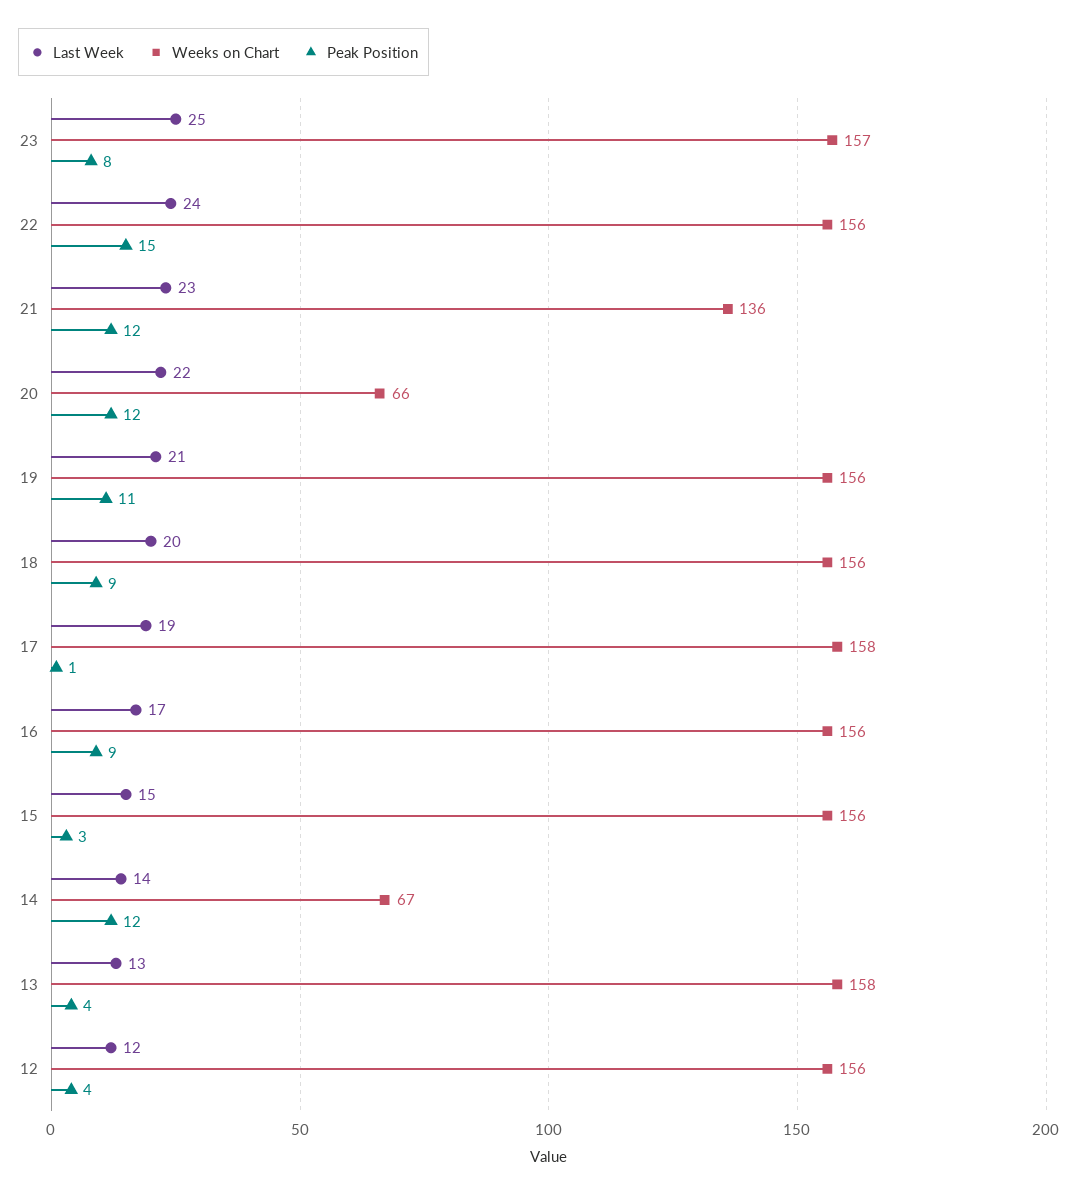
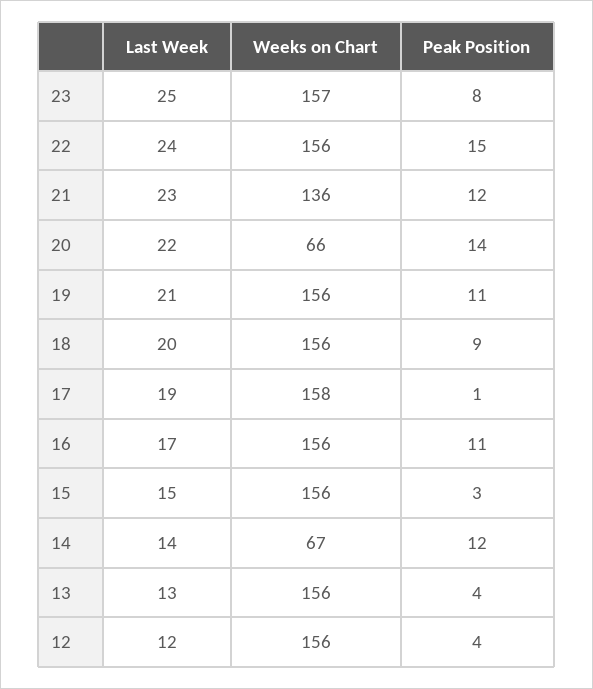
  {
    "Last Week": {
      "23": 25,
      "22": 24,
      "21": 23,
      "20": 22,
      "19": 21,
      "18": 20,
      "17": 19,
      "16": 17,
      "15": 15,
      "14": 14,
      "13": 13,
      "12": 12
    },
    "Weeks on Chart": {
      "23": 157,
      "22": 156,
      "21": 136,
      "20": 66,
      "19": 156,
      "18": 156,
      "17": 158,
      "16": 156,
      "15": 156,
      "14": 67,
-     "13": 158,
+     "13": 156,
      "12": 156
    },
    "Peak Position": {
      "23": 8,
      "22": 15,
      "21": 12,
-     "20": 12,
+     "20": 14,
      "19": 11,
      "18": 9,
      "17": 1,
-     "16": 9,
+     "16": 11,
      "15": 3,
      "14": 12,
      "13": 4,
      "12": 4
    }
  }

